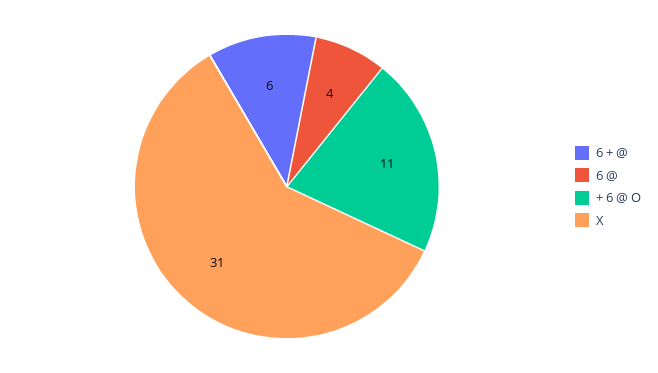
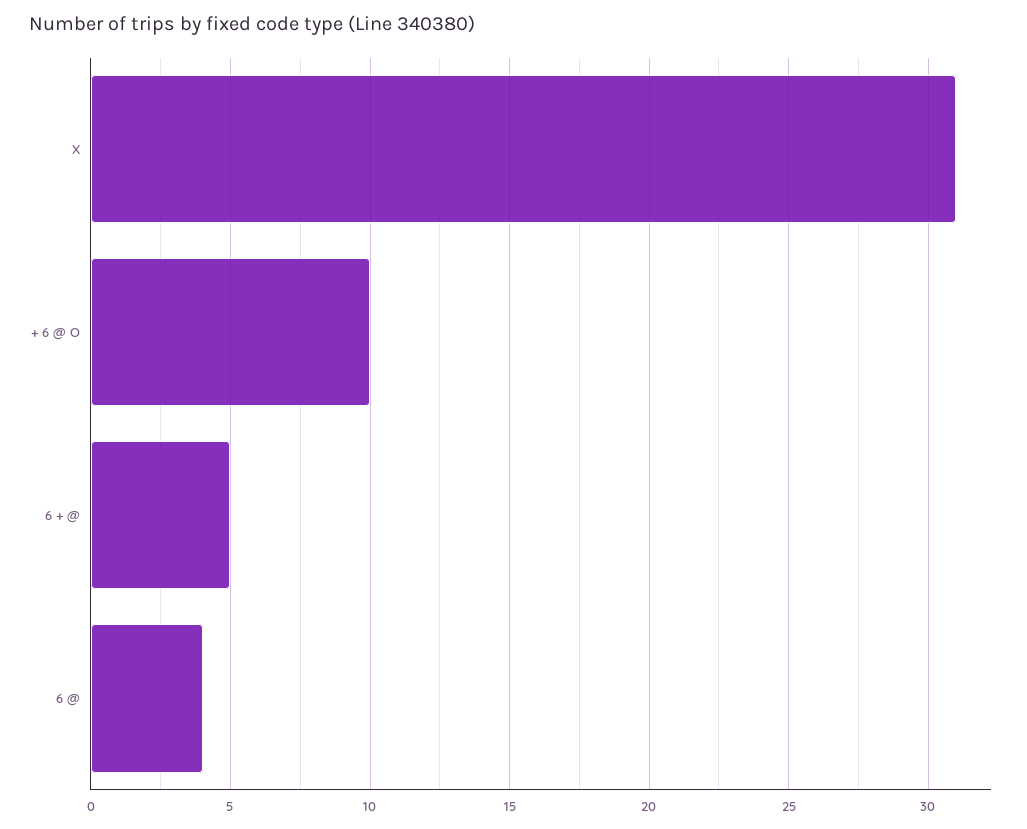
  {
-   "6 + @": 6,
+   "6 + @": 5,
    "6 @": 4,
-   "+ 6 @ O": 11,
+   "+ 6 @ O": 10,
    "X": 31
  }

